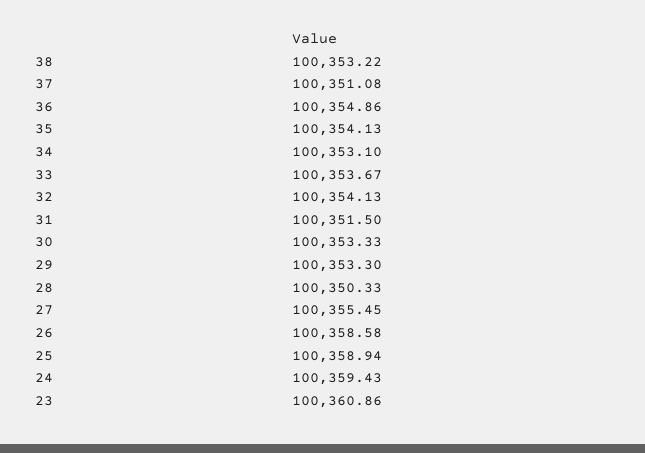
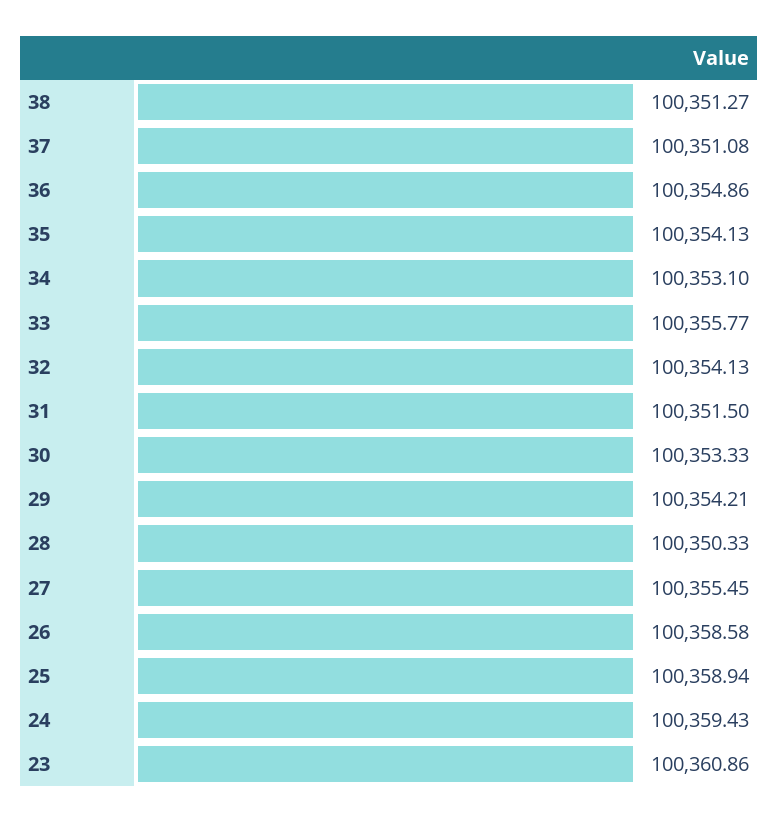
  {
-   "38": 100353.22,
+   "38": 100351.27,
    "37": 100351.08,
    "36": 100354.86,
    "35": 100354.13,
    "34": 100353.1,
-   "33": 100353.67,
+   "33": 100355.77,
    "32": 100354.13,
    "31": 100351.5,
    "30": 100353.33,
-   "29": 100353.3,
+   "29": 100354.21,
    "28": 100350.33,
    "27": 100355.45,
    "26": 100358.58,
    "25": 100358.94,
    "24": 100359.43,
    "23": 100360.86
  }

